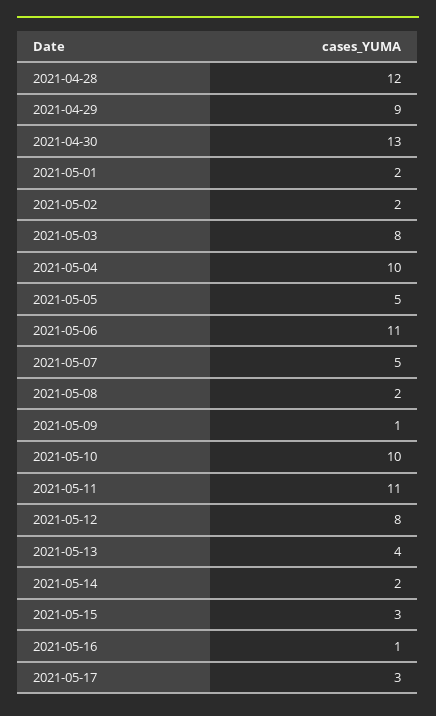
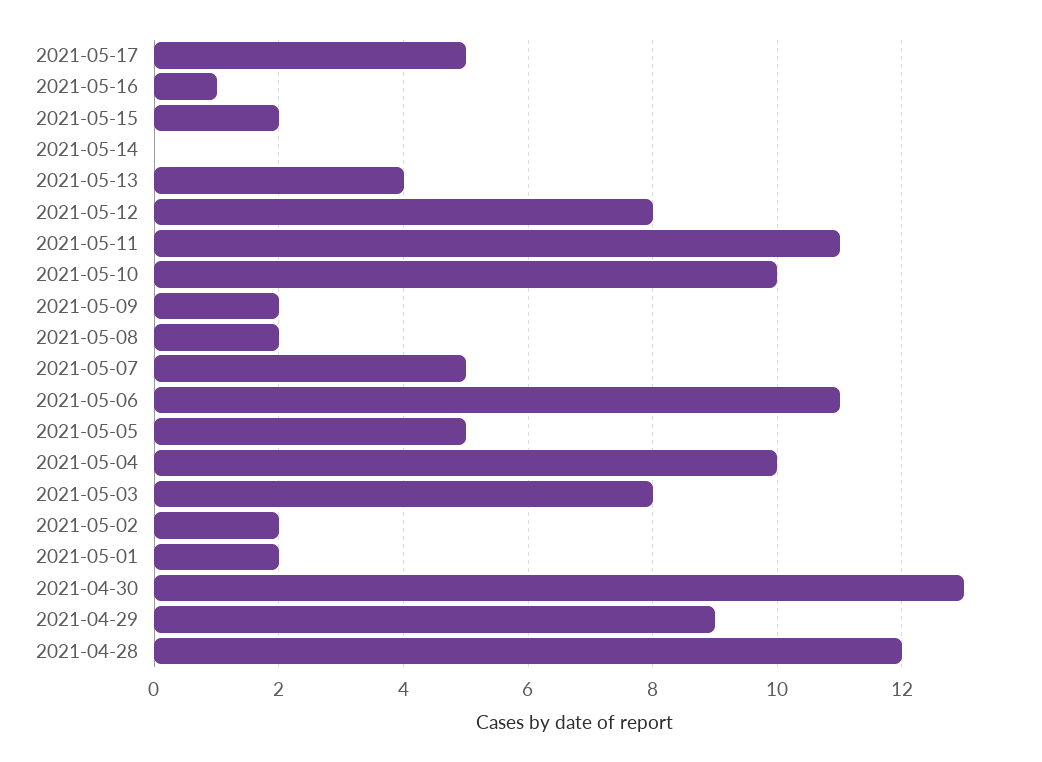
  {
    "2021-04-28": 12,
    "2021-04-29": 9,
    "2021-04-30": 13,
    "2021-05-01": 2,
    "2021-05-02": 2,
    "2021-05-03": 8,
    "2021-05-04": 10,
    "2021-05-05": 5,
    "2021-05-06": 11,
    "2021-05-07": 5,
    "2021-05-08": 2,
-   "2021-05-09": 1,
+   "2021-05-09": 2,
    "2021-05-10": 10,
    "2021-05-11": 11,
    "2021-05-12": 8,
    "2021-05-13": 4,
-   "2021-05-14": 2,
+   "2021-05-14": 0,
-   "2021-05-15": 3,
+   "2021-05-15": 2,
    "2021-05-16": 1,
-   "2021-05-17": 3
+   "2021-05-17": 5
  }

